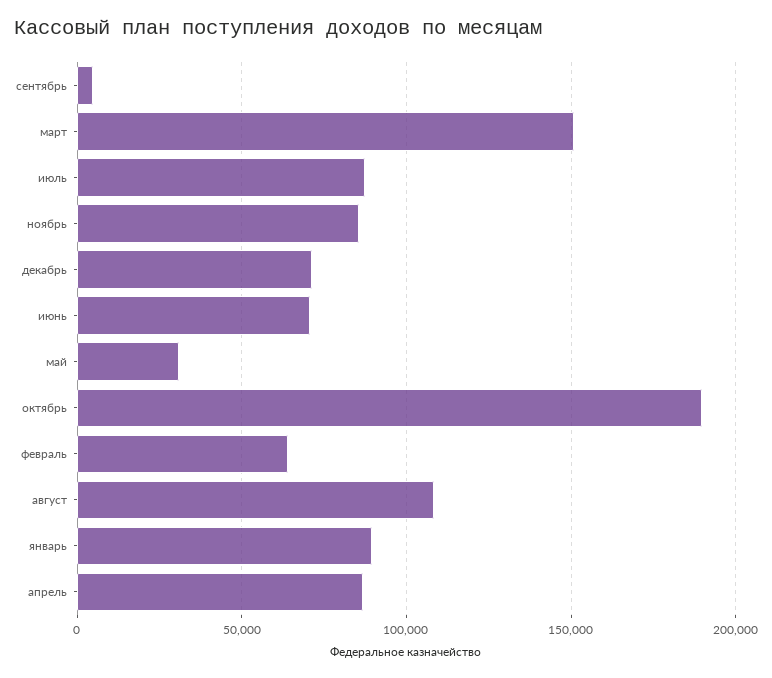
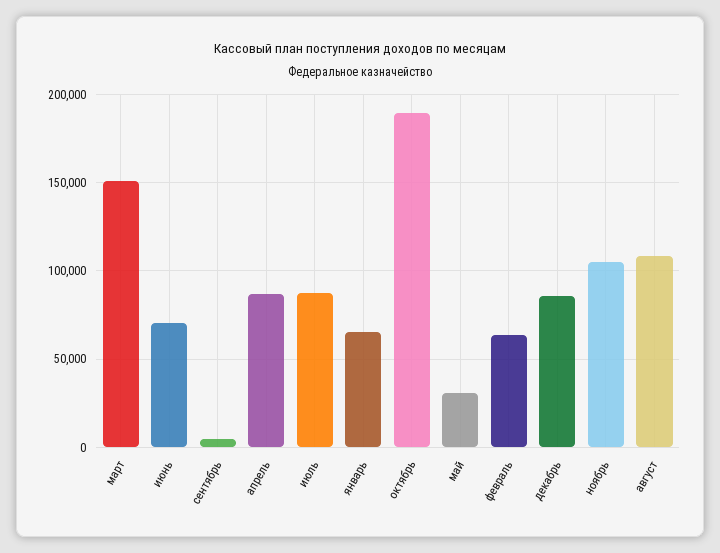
  {
    "сентябрь": 5000,
    "март": 150000,
    "июль": 85000,
-   "ноябрь": 85000,
+   "ноябрь": 105000,
-   "декабрь": 70000,
+   "декабрь": 85000,
    "июнь": 70000,
    "май": 30000,
    "октябрь": 190000,
    "февраль": 65000,
    "август": 110000,
-   "январь": 90000,
+   "январь": 65000,
    "апрель": 85000
  }

